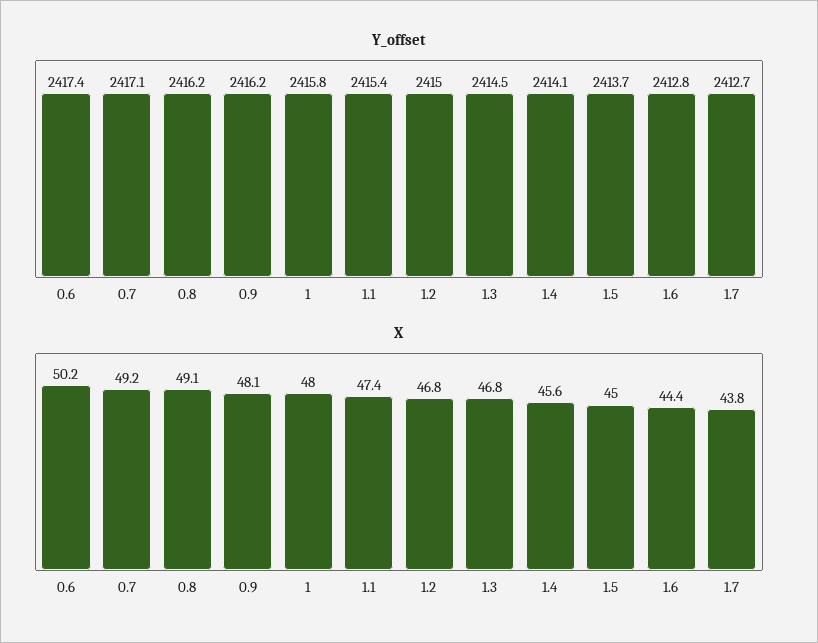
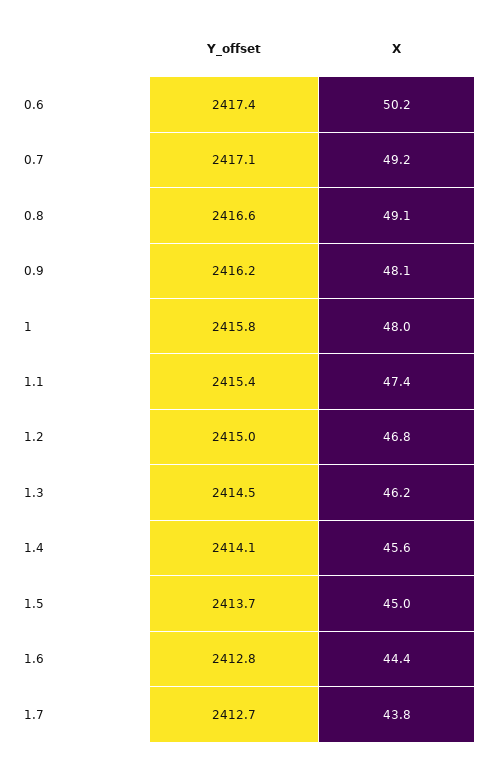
  {
    "Y_offset": {
      "0.6": 2417.4,
      "0.7": 2417.1,
-     "0.8": 2416.2,
+     "0.8": 2416.6,
      "0.9": 2416.2,
      "1": 2415.8,
      "1.1": 2415.4,
      "1.2": 2415,
      "1.3": 2414.5,
      "1.4": 2414.1,
      "1.5": 2413.7,
      "1.6": 2412.8,
      "1.7": 2412.7
    },
    "X": {
      "0.6": 50.2,
      "0.7": 49.2,
      "0.8": 49.1,
      "0.9": 48.1,
      "1": 48,
      "1.1": 47.4,
      "1.2": 46.8,
-     "1.3": 46.8,
+     "1.3": 46.2,
      "1.4": 45.6,
      "1.5": 45,
      "1.6": 44.4,
      "1.7": 43.8
    }
  }

